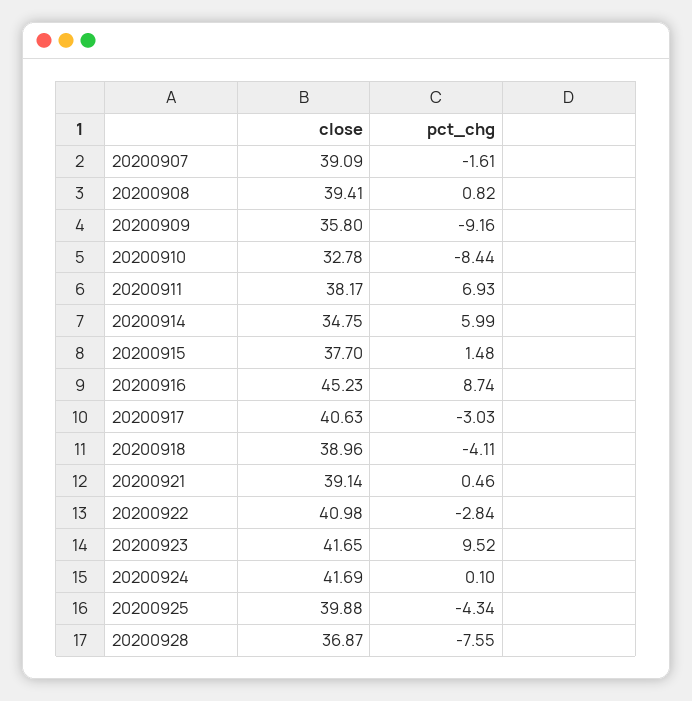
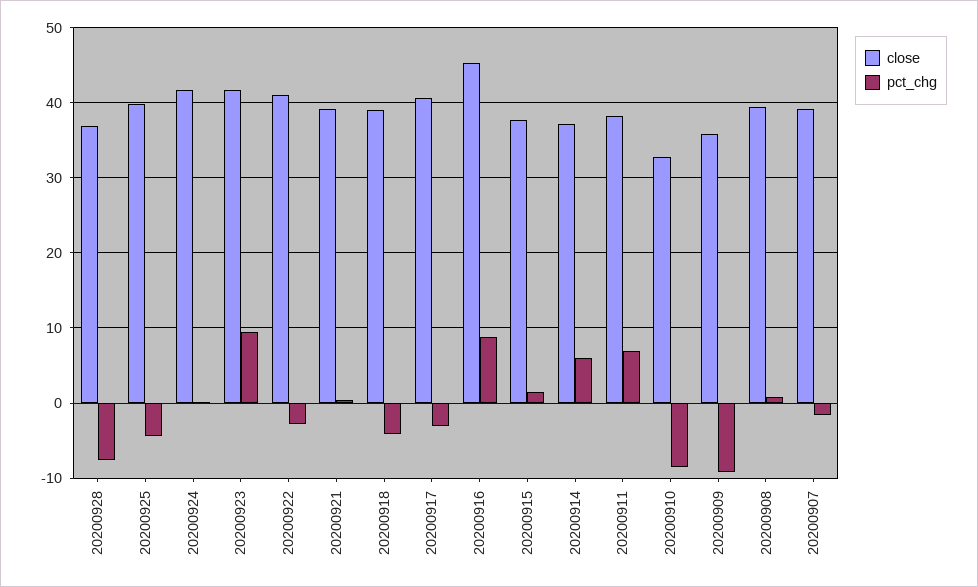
  {
    "close": {
      "20200907": 39.09,
      "20200908": 39.41,
      "20200909": 35.8,
      "20200910": 32.78,
      "20200911": 38.17,
-     "20200914": 34.75,
+     "20200914": 37,
      "20200915": 37.7,
      "20200916": 45.23,
      "20200917": 40.63,
      "20200918": 38.96,
      "20200921": 39.14,
      "20200922": 40.98,
      "20200923": 41.65,
      "20200924": 41.69,
      "20200925": 39.88,
      "20200928": 36.87
    },
    "pct_chg": {
      "20200907": -1.61,
      "20200908": 0.82,
      "20200909": -9.16,
      "20200910": -8.44,
      "20200911": 6.93,
      "20200914": 5.99,
      "20200915": 1.48,
      "20200916": 8.74,
      "20200917": -3.03,
      "20200918": -4.11,
      "20200921": 0.46,
      "20200922": -2.84,
      "20200923": 9.52,
      "20200924": 0.1,
      "20200925": -4.34,
      "20200928": -7.55
    }
  }

